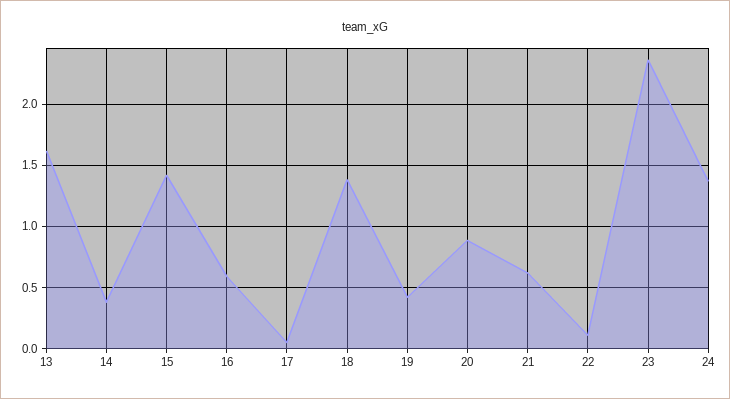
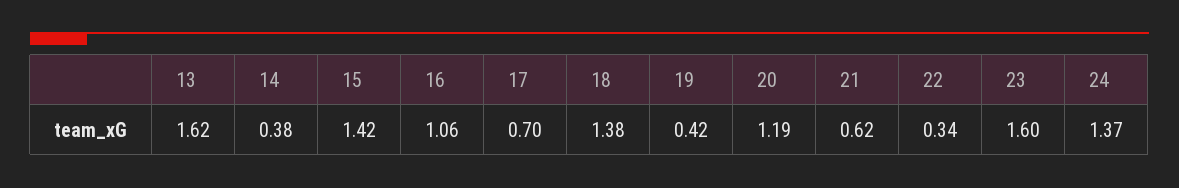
  {
    "13": 1.62,
    "14": 0.38,
    "15": 1.42,
-   "16": 0.6,
+   "16": 1.06,
-   "17": 0.05,
+   "17": 0.7,
    "18": 1.38,
    "19": 0.42,
-   "20": 0.9,
+   "20": 1.19,
    "21": 0.62,
-   "22": 0.1,
+   "22": 0.34,
-   "23": 2.35,
+   "23": 1.6,
    "24": 1.37
  }

